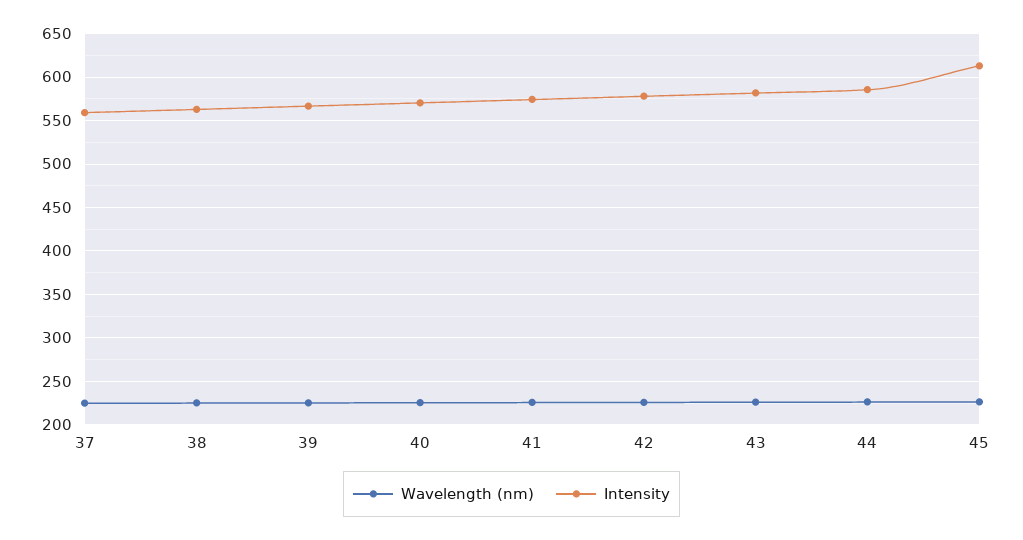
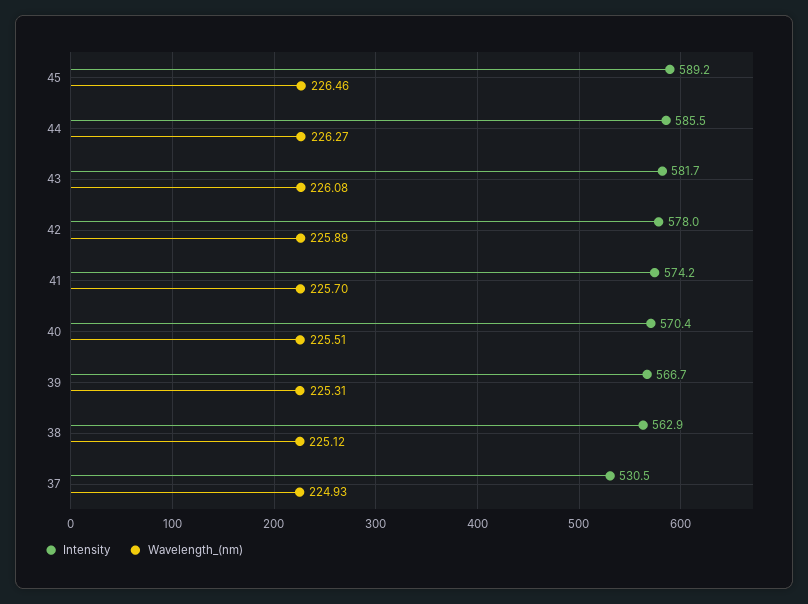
  {
    "Wavelength (nm)": {
      "37": 224.93,
      "38": 225.12,
      "39": 225.31,
      "40": 225.51,
      "41": 225.7,
      "42": 225.89,
      "43": 226.08,
      "44": 226.27,
      "45": 226.46
    },
    "Intensity": {
-     "37": 560,
+     "37": 530.5,
      "38": 562.9,
      "39": 566.7,
      "40": 570.4,
      "41": 574.2,
      "42": 578,
      "43": 581.7,
      "44": 585.5,
-     "45": 610
+     "45": 589.2
    }
  }

